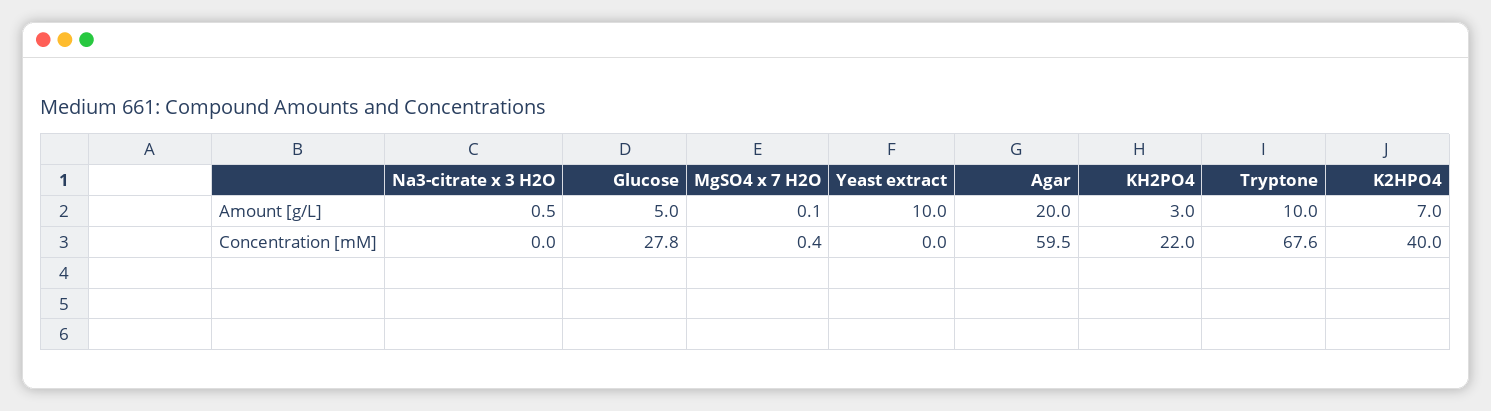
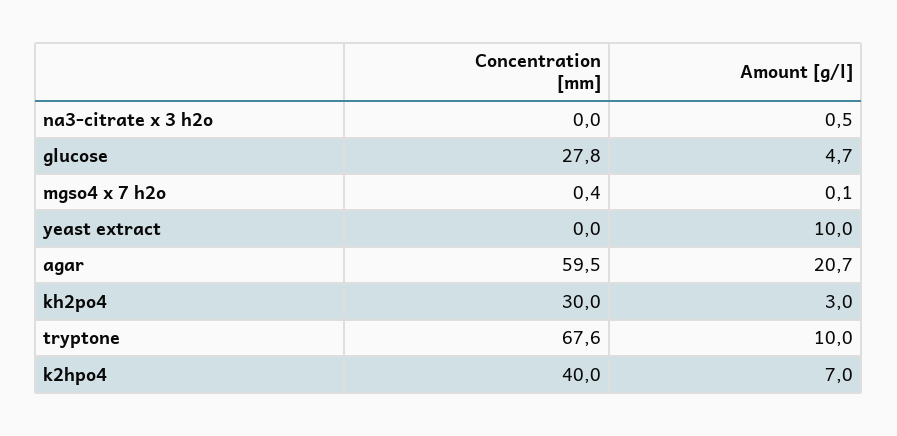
  {
    "Na3-citrate x 3 H2O": {
      "Amount [g/L]": 0.5,
      "Concentration [mM]": 0
    },
    "Glucose": {
-     "Amount [g/L]": 5,
+     "Amount [g/L]": 4.7,
      "Concentration [mM]": 27.8
    },
    "MgSO4 x 7 H2O": {
      "Amount [g/L]": 0.1,
      "Concentration [mM]": 0.4
    },
    "Yeast extract": {
      "Amount [g/L]": 10,
      "Concentration [mM]": 0
    },
    "Agar": {
-     "Amount [g/L]": 20,
+     "Amount [g/L]": 20.7,
      "Concentration [mM]": 59.5
    },
    "KH2PO4": {
      "Amount [g/L]": 3,
-     "Concentration [mM]": 22
+     "Concentration [mM]": 30
    },
    "Tryptone": {
      "Amount [g/L]": 10,
      "Concentration [mM]": 67.6
    },
    "K2HPO4": {
      "Amount [g/L]": 7,
      "Concentration [mM]": 40
    }
  }

